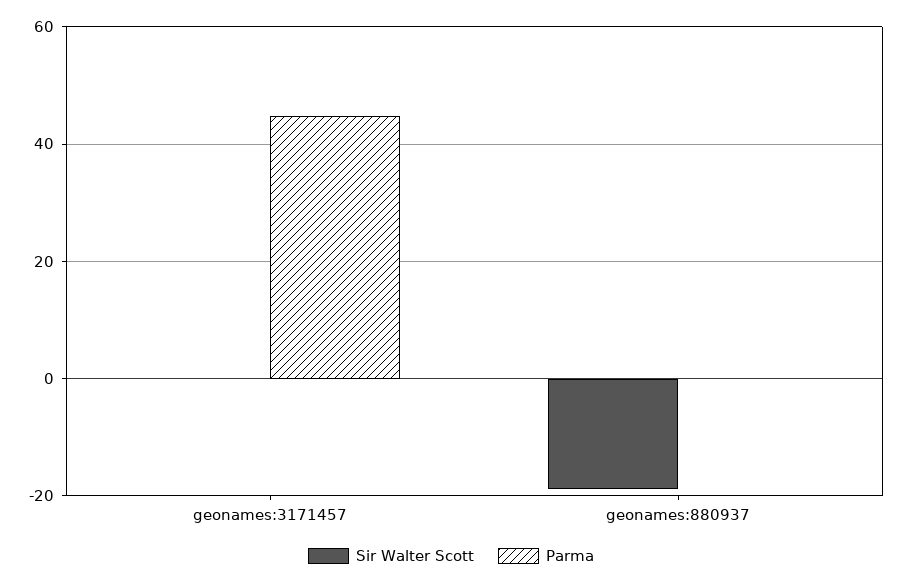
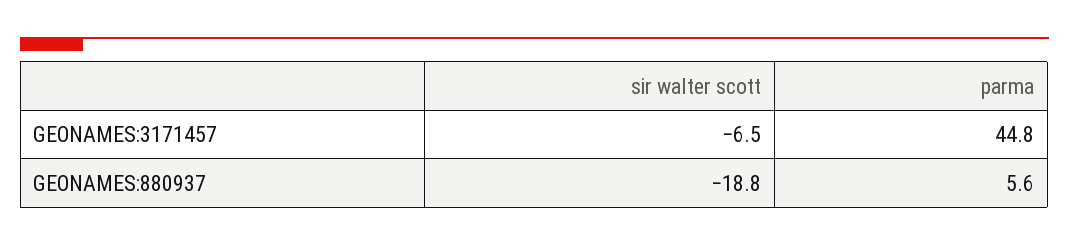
  {
    "Sir Walter Scott": {
-     "geonames:3171457": 0,
+     "geonames:3171457": -6.5,
      "geonames:880937": -18.8
    },
    "Parma": {
      "geonames:3171457": 44.8,
-     "geonames:880937": 0
+     "geonames:880937": 5.6
    }
  }

